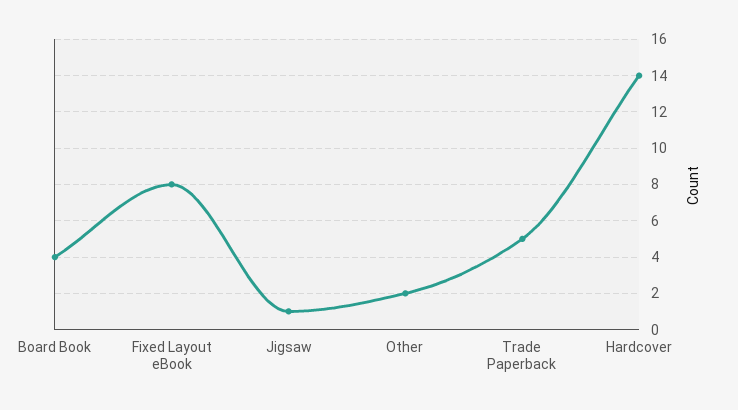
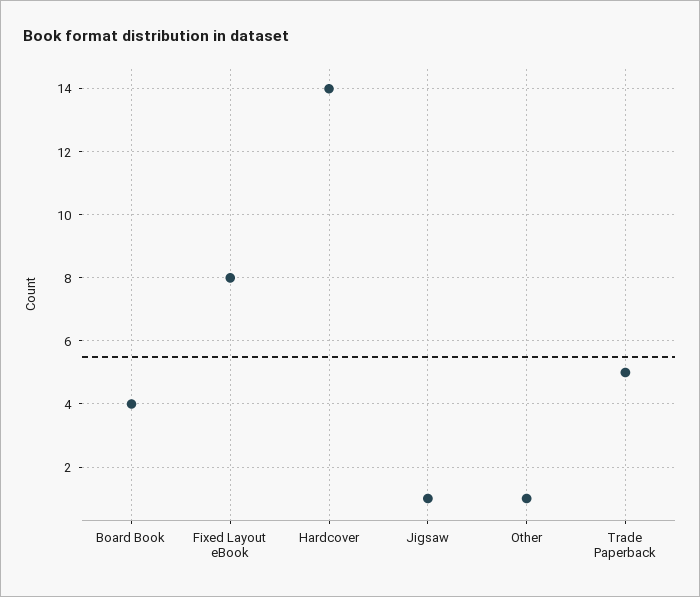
  {
    "Board Book": 4,
    "Fixed Layout eBook": 8,
    "Jigsaw": 1,
-   "Other": 2,
+   "Other": 1,
    "Trade Paperback": 5,
    "Hardcover": 14
  }

